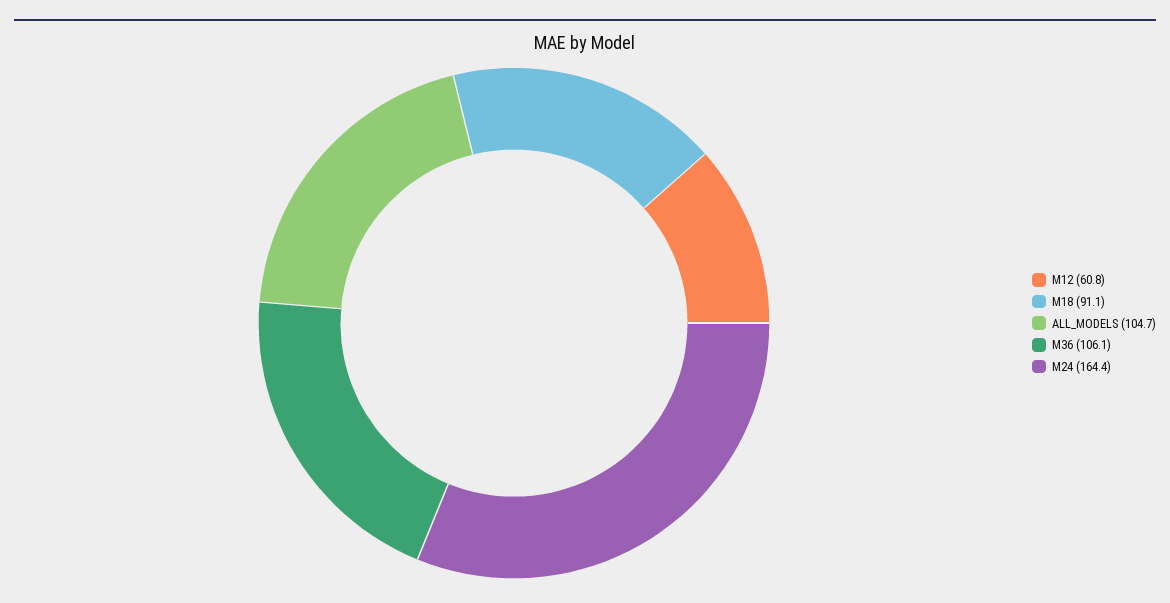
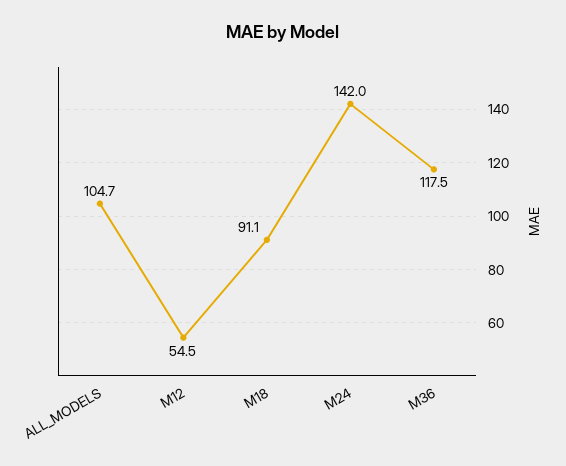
  {
-   "M12": 60.8,
+   "M12": 54.5,
    "M18": 91.1,
    "ALL_MODELS": 104.7,
-   "M36": 106.1,
+   "M36": 117.5,
-   "M24": 164.4
+   "M24": 142
  }

